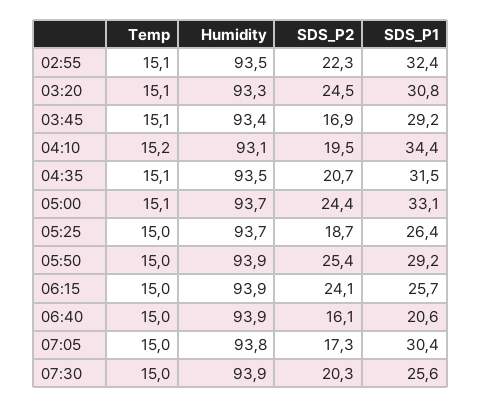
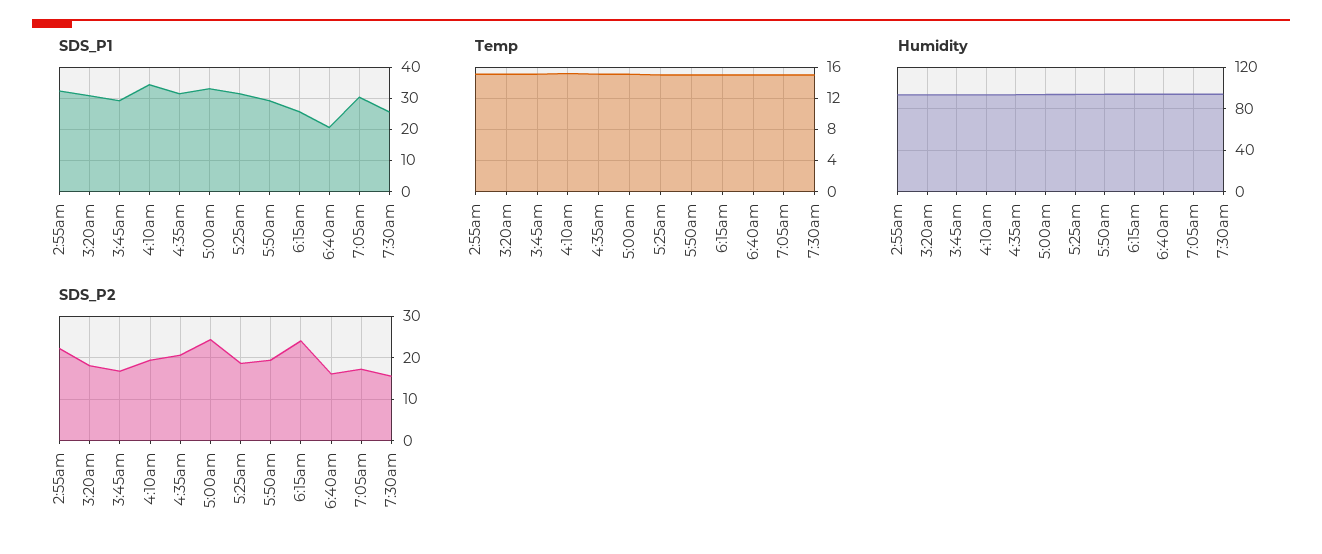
  {
    "Temp": {
      "02:55": 15.1,
      "03:20": 15.1,
      "03:45": 15.1,
      "04:10": 15.2,
      "04:35": 15.1,
      "05:00": 15.1,
      "05:25": 15,
      "05:50": 15,
      "06:15": 15,
      "06:40": 15,
      "07:05": 15,
      "07:30": 15
    },
    "Humidity": {
      "02:55": 93.5,
      "03:20": 93.3,
      "03:45": 93.4,
      "04:10": 93.1,
      "04:35": 93.5,
      "05:00": 93.7,
      "05:25": 93.7,
      "05:50": 93.9,
      "06:15": 93.9,
      "06:40": 93.9,
      "07:05": 93.8,
      "07:30": 93.9
    },
    "SDS_P2": {
      "02:55": 22.3,
-     "03:20": 24.5,
+     "03:20": 18,
      "03:45": 16.9,
      "04:10": 19.5,
      "04:35": 20.7,
      "05:00": 24.4,
      "05:25": 18.7,
-     "05:50": 25.4,
+     "05:50": 20,
      "06:15": 24.1,
      "06:40": 16.1,
      "07:05": 17.3,
-     "07:30": 20.3
+     "07:30": 16
    },
    "SDS_P1": {
      "02:55": 32.4,
      "03:20": 30.8,
      "03:45": 29.2,
      "04:10": 34.4,
      "04:35": 31.5,
      "05:00": 33.1,
-     "05:25": 26.4,
+     "05:25": 32,
      "05:50": 29.2,
      "06:15": 25.7,
      "06:40": 20.6,
      "07:05": 30.4,
      "07:30": 25.6
    }
  }

